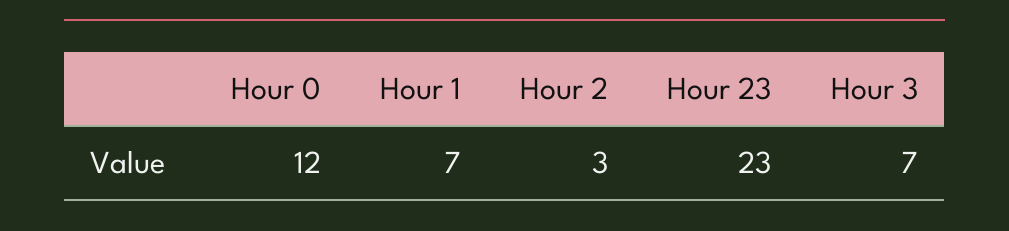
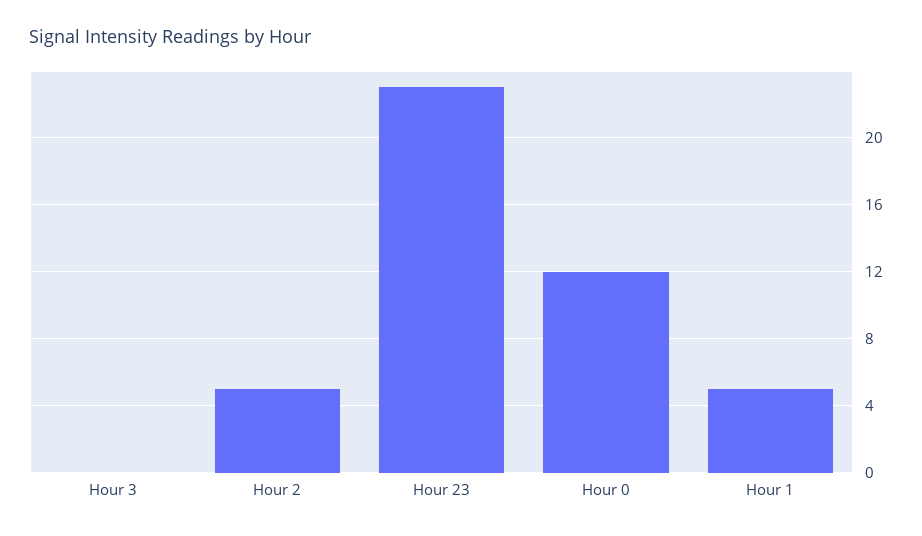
  {
    "Hour 0": 12,
-   "Hour 1": 7,
+   "Hour 1": 5,
-   "Hour 2": 3,
+   "Hour 2": 5,
    "Hour 23": 23,
-   "Hour 3": 7
+   "Hour 3": 0
  }

